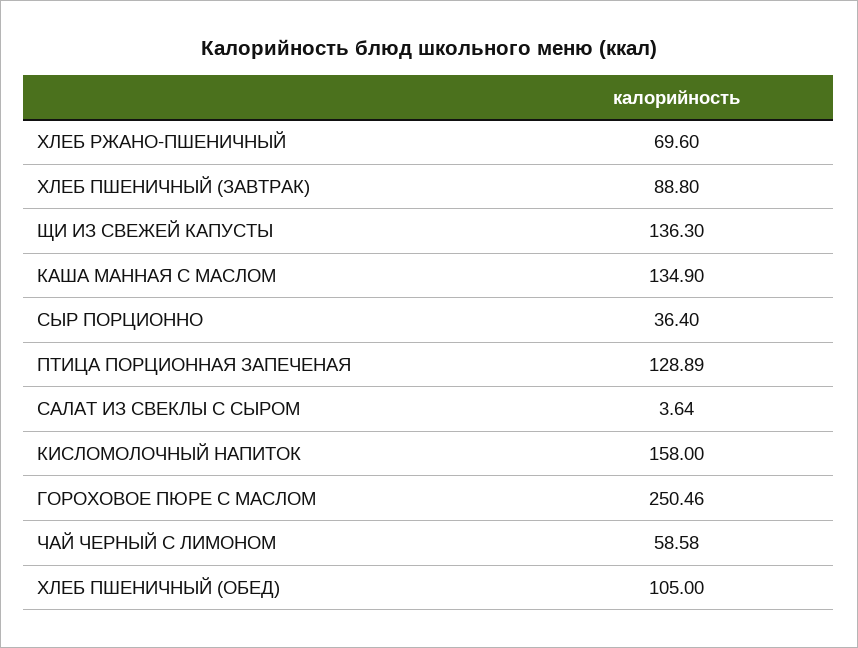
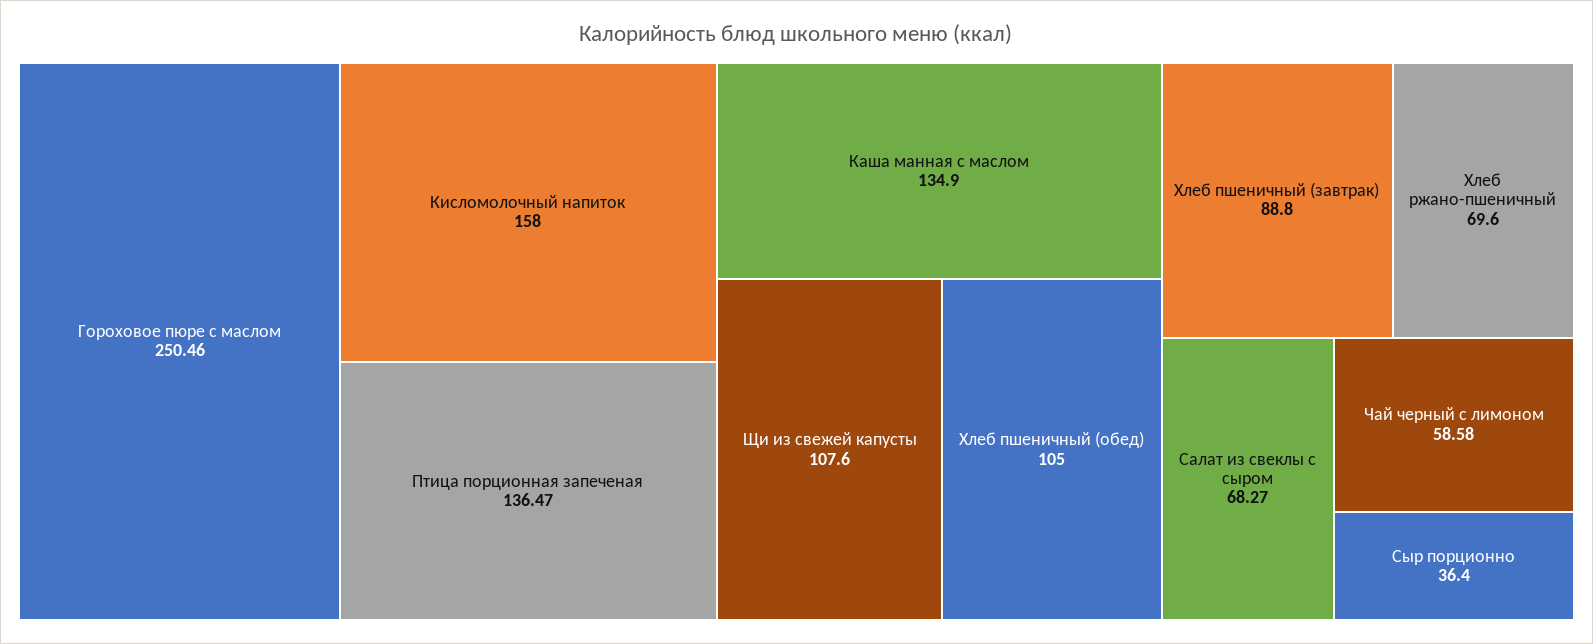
  {
    "ХЛЕБ РЖАНО-ПШЕНИЧНЫЙ": 69.6,
    "ХЛЕБ ПШЕНИЧНЫЙ (ЗАВТРАК)": 88.8,
-   "ЩИ ИЗ СВЕЖЕЙ КАПУСТЫ": 136.3,
+   "ЩИ ИЗ СВЕЖЕЙ КАПУСТЫ": 107.6,
    "КАША МАННАЯ С МАСЛОМ": 134.9,
    "СЫР ПОРЦИОННО": 36.4,
-   "ПТИЦА ПОРЦИОННАЯ ЗАПЕЧЕНАЯ": 128.89,
+   "ПТИЦА ПОРЦИОННАЯ ЗАПЕЧЕНАЯ": 136.47,
-   "САЛАТ ИЗ СВЕКЛЫ С СЫРОМ": 3.64,
+   "САЛАТ ИЗ СВЕКЛЫ С СЫРОМ": 68.27,
    "КИСЛОМОЛОЧНЫЙ НАПИТОК": 158,
    "ГОРОХОВОЕ ПЮРЕ С МАСЛОМ": 250.46,
    "ЧАЙ ЧЕРНЫЙ С ЛИМОНОМ": 58.58,
    "ХЛЕБ ПШЕНИЧНЫЙ (ОБЕД)": 105
  }

